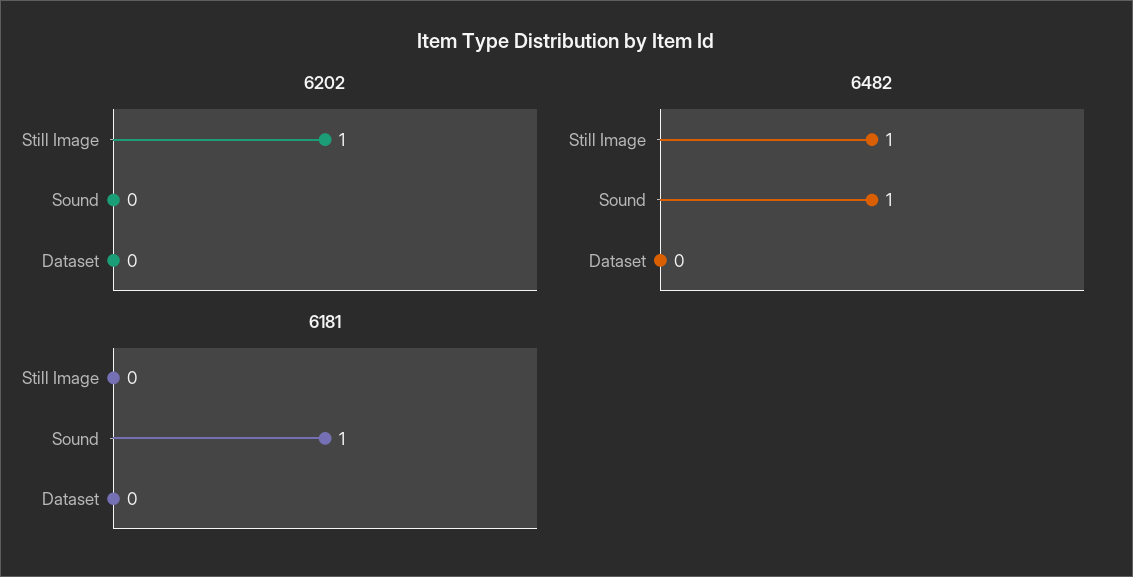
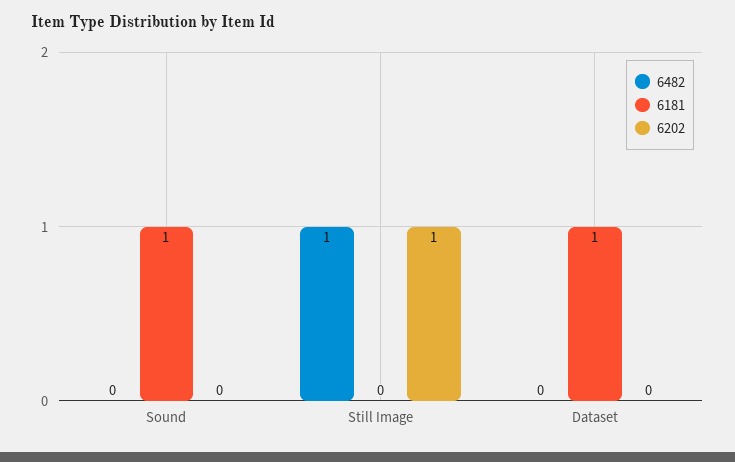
  {
    "6202": {
      "Still Image": 1,
      "Sound": 0,
      "Dataset": 0
    },
    "6482": {
      "Still Image": 1,
-     "Sound": 1,
+     "Sound": 0,
      "Dataset": 0
    },
    "6181": {
      "Still Image": 0,
      "Sound": 1,
-     "Dataset": 0
+     "Dataset": 1
    }
  }

